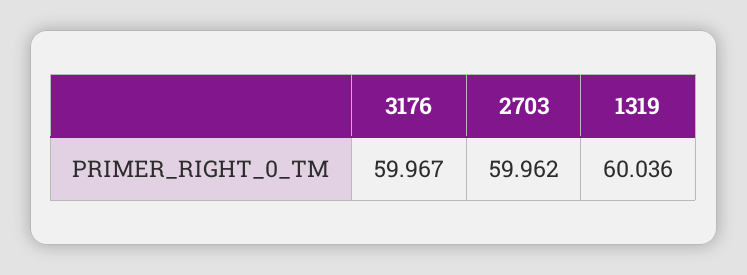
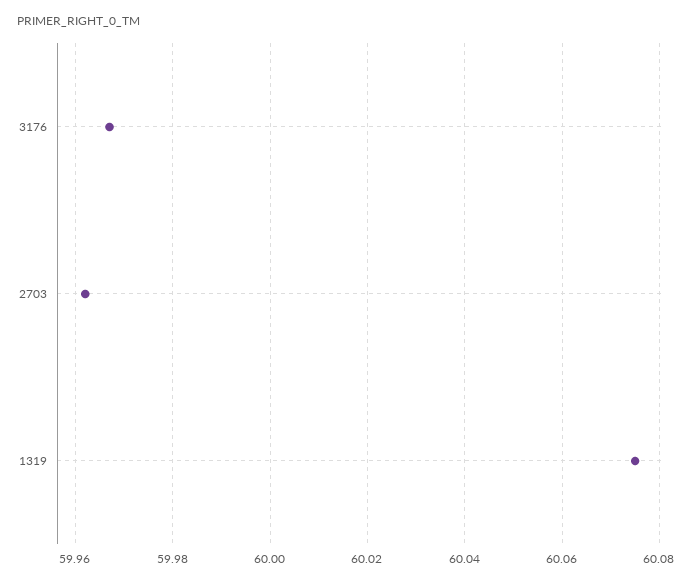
  {
    "3176": 59.967,
    "2703": 59.962,
-   "1319": 60.036
+   "1319": 60.075
  }

